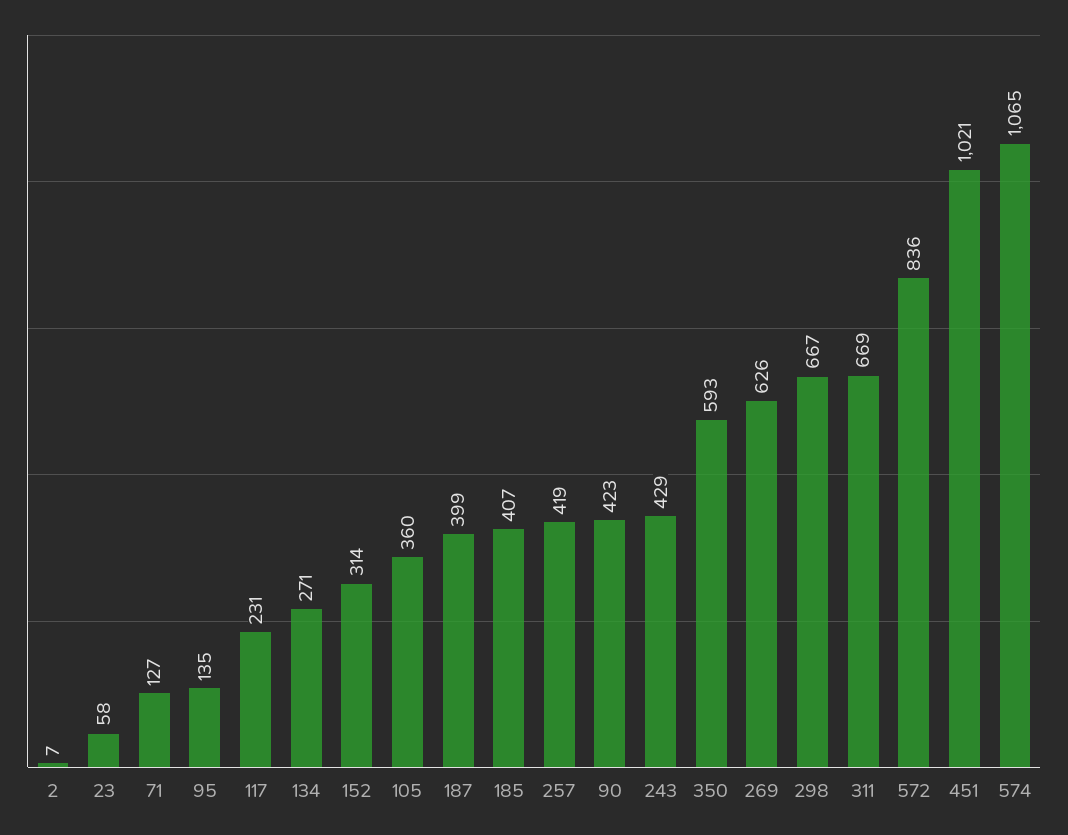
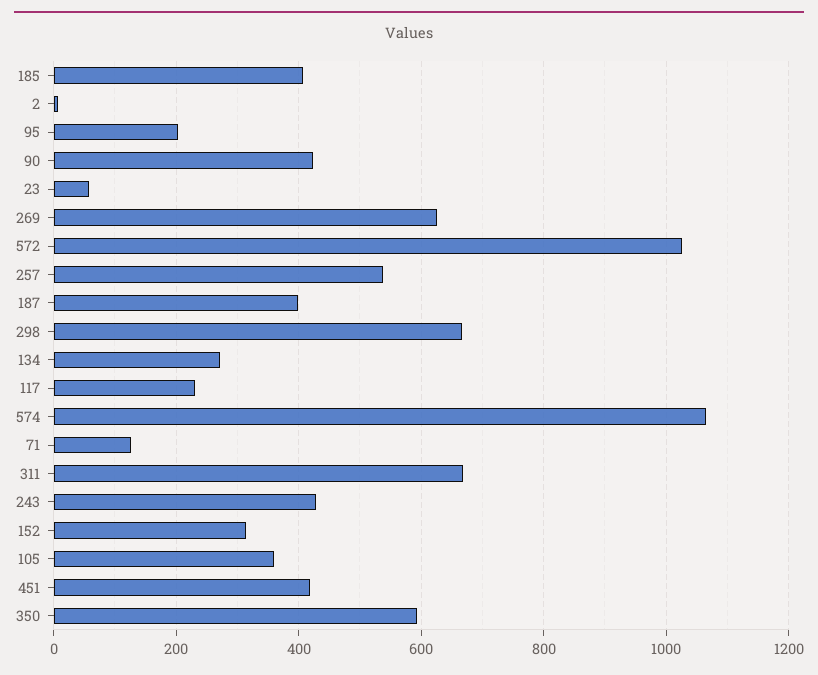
  {
    "2": 7,
    "23": 58,
    "71": 127,
-   "95": 135,
+   "95": 200,
    "117": 231,
    "134": 271,
    "152": 314,
    "105": 360,
    "187": 399,
    "185": 407,
-   "257": 419,
+   "257": 540,
    "90": 423,
    "243": 429,
    "350": 593,
    "269": 626,
    "298": 667,
    "311": 669,
-   "572": 836,
+   "572": 1020,
-   "451": 1021,
+   "451": 420,
    "574": 1065
  }

